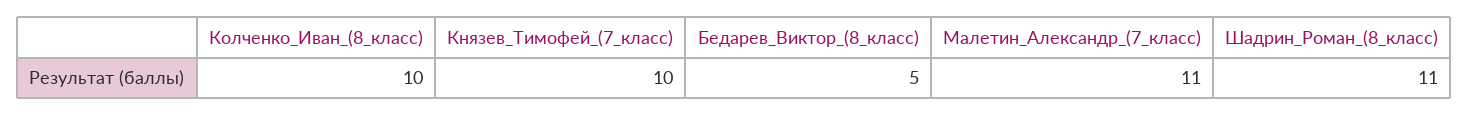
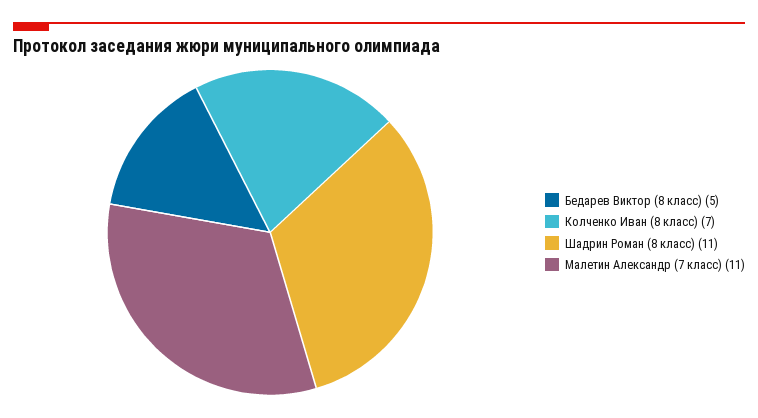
  {
-   "Колченко_Иван_(8_класс)": 10,
+   "Колченко_Иван_(8_класс)": 7,
-   "Князев_Тимофей_(7_класс)": 10,
    "Бедарев_Виктор_(8_класс)": 5,
    "Малетин_Александр_(7_класс)": 11,
    "Шадрин_Роман_(8_класс)": 11
  }

